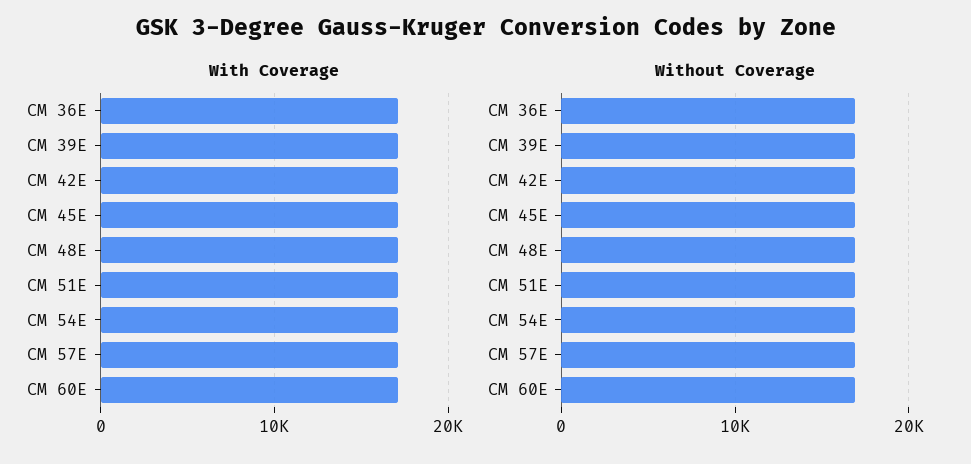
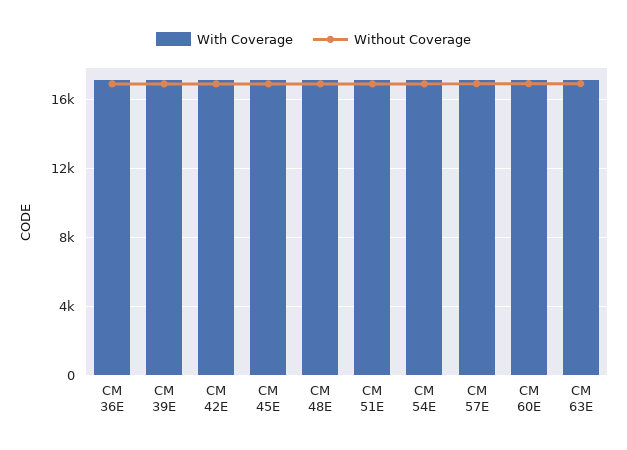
  {
    "With Coverage": {
      "CM 36E": 17000,
      "CM 39E": 17000,
      "CM 42E": 17000,
      "CM 45E": 17000,
      "CM 48E": 17000,
      "CM 51E": 17000,
      "CM 54E": 17000,
      "CM 57E": 17000,
-     "CM 60E": 17000
+     "CM 60E": 17000,
+     "CM 63E": 17000
    },
    "Without Coverage": {
      "CM 36E": 17000,
      "CM 39E": 17000,
      "CM 42E": 17000,
      "CM 45E": 17000,
      "CM 48E": 17000,
      "CM 51E": 17000,
      "CM 54E": 17000,
      "CM 57E": 17000,
-     "CM 60E": 17000
+     "CM 60E": 17000,
+     "CM 63E": 17000
    }
  }

